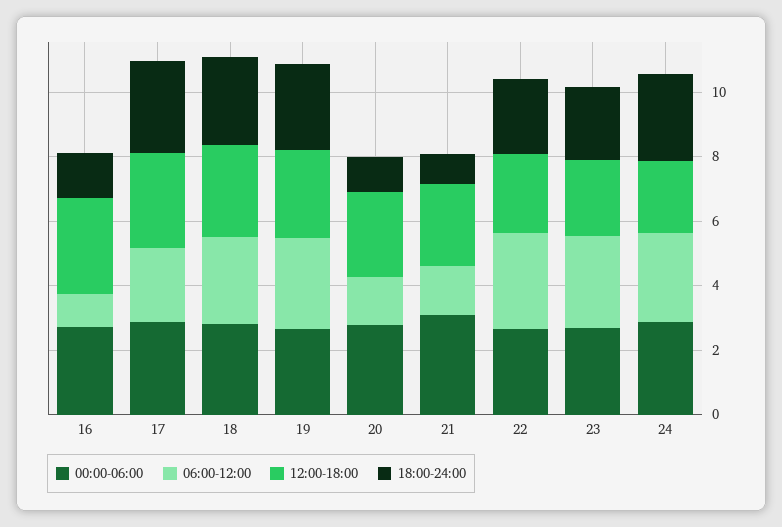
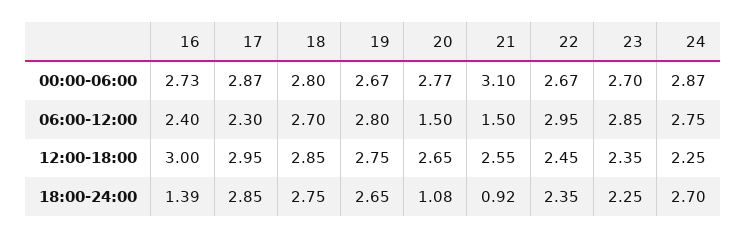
  {
    "00:00-06:00": {
      "16": 2.73,
      "17": 2.87,
      "18": 2.8,
      "19": 2.67,
      "20": 2.77,
      "21": 3.1,
      "22": 2.67,
      "23": 2.7,
      "24": 2.87
    },
    "06:00-12:00": {
-     "16": 1,
+     "16": 2.4,
      "17": 2.3,
      "18": 2.7,
      "19": 2.8,
      "20": 1.5,
      "21": 1.5,
      "22": 2.95,
      "23": 2.85,
      "24": 2.75
    },
    "12:00-18:00": {
      "16": 3,
      "17": 2.95,
      "18": 2.85,
      "19": 2.75,
      "20": 2.65,
      "21": 2.55,
      "22": 2.45,
      "23": 2.35,
      "24": 2.25
    },
    "18:00-24:00": {
      "16": 1.39,
      "17": 2.85,
      "18": 2.75,
      "19": 2.65,
      "20": 1.08,
      "21": 0.92,
      "22": 2.35,
      "23": 2.25,
      "24": 2.7
    }
  }

